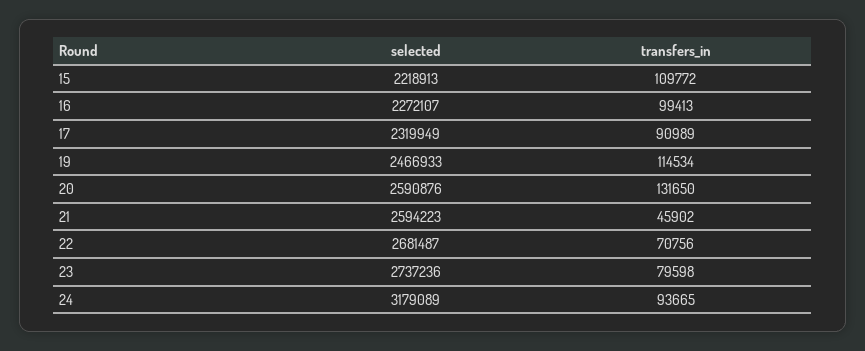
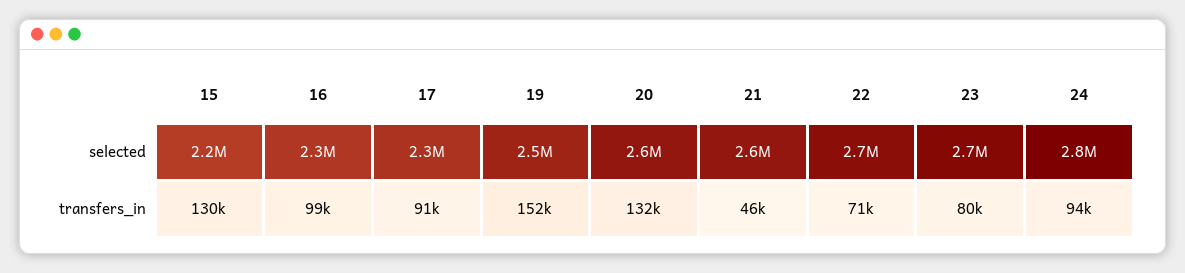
  {
    "selected": {
      "15": 2218913,
      "16": 2272107,
      "17": 2319949,
      "19": 2466933,
      "20": 2590876,
      "21": 2594223,
      "22": 2681487,
      "23": 2737236,
-     "24": 3179089
+     "24": 2800000
    },
    "transfers_in": {
-     "15": 109772,
+     "15": 130000,
      "16": 99413,
      "17": 90989,
-     "19": 114534,
+     "19": 152000,
      "20": 131650,
      "21": 45902,
      "22": 70756,
      "23": 79598,
      "24": 93665
    }
  }

